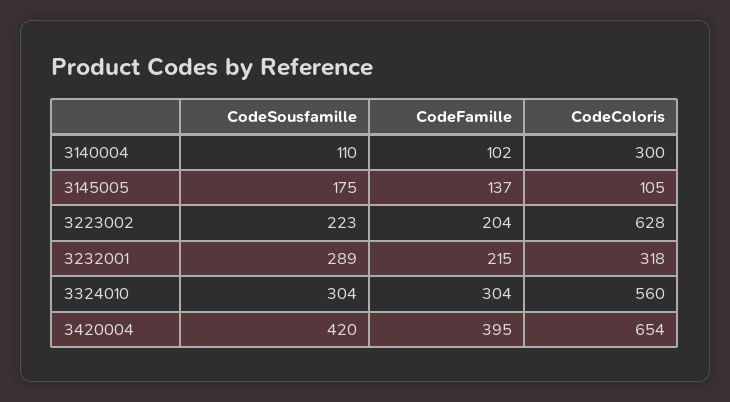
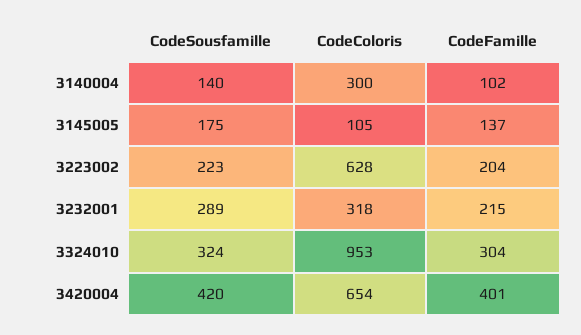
  {
    "CodeSousfamille": {
-     "3140004": 110,
+     "3140004": 140,
      "3145005": 175,
      "3223002": 223,
      "3232001": 289,
-     "3324010": 304,
+     "3324010": 324,
      "3420004": 420
    },
    "CodeFamille": {
      "3140004": 102,
      "3145005": 137,
      "3223002": 204,
      "3232001": 215,
      "3324010": 304,
-     "3420004": 395
+     "3420004": 401
    },
    "CodeColoris": {
      "3140004": 300,
      "3145005": 105,
      "3223002": 628,
      "3232001": 318,
-     "3324010": 560,
+     "3324010": 953,
      "3420004": 654
    }
  }

